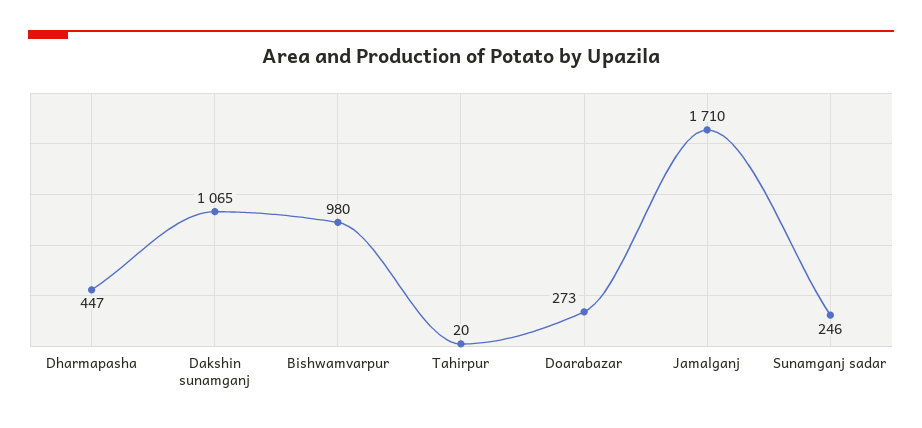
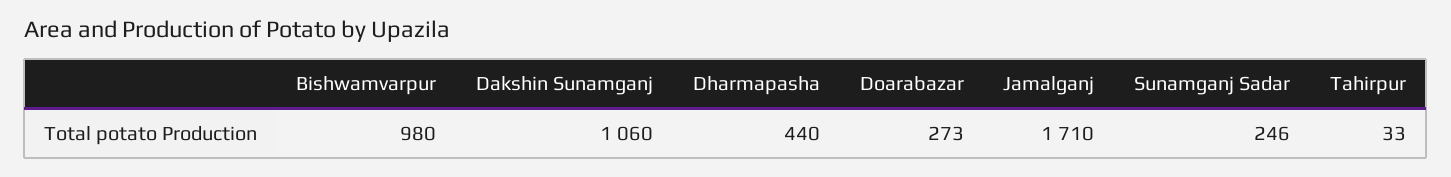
  {
-   "Dharmapasha": 447,
+   "Dharmapasha": 440,
-   "Dakshin sunamganj": 1065,
+   "Dakshin sunamganj": 1060,
    "Bishwamvarpur": 980,
-   "Tahirpur": 20,
+   "Tahirpur": 33,
    "Doarabazar": 273,
    "Jamalganj": 1710,
    "Sunamganj sadar": 246
  }

